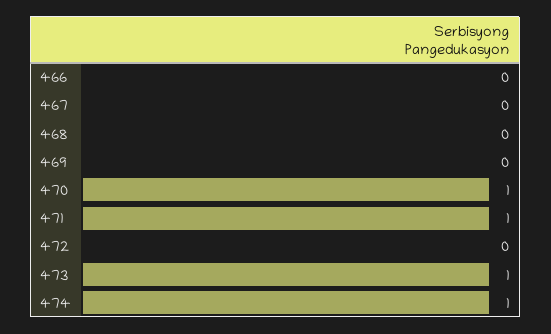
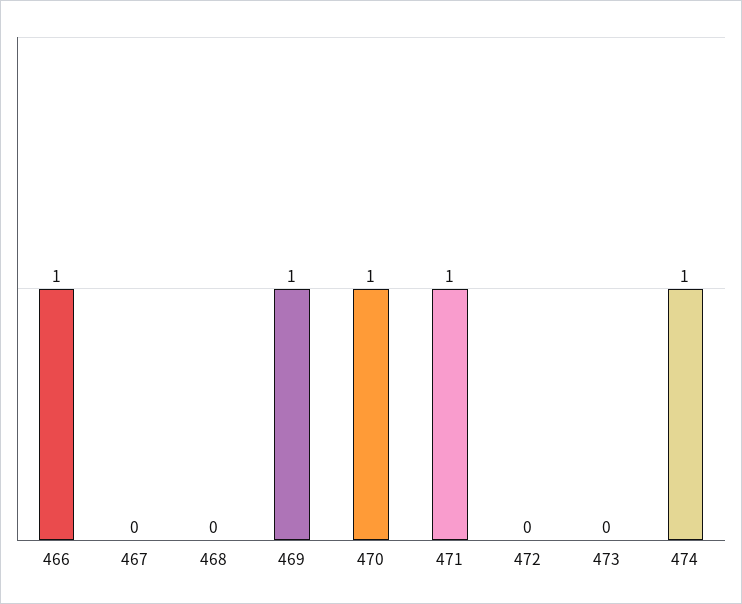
  {
-   "466": 0,
+   "466": 1,
    "467": 0,
    "468": 0,
-   "469": 0,
+   "469": 1,
    "470": 1,
    "471": 1,
    "472": 0,
-   "473": 1,
+   "473": 0,
    "474": 1
  }

